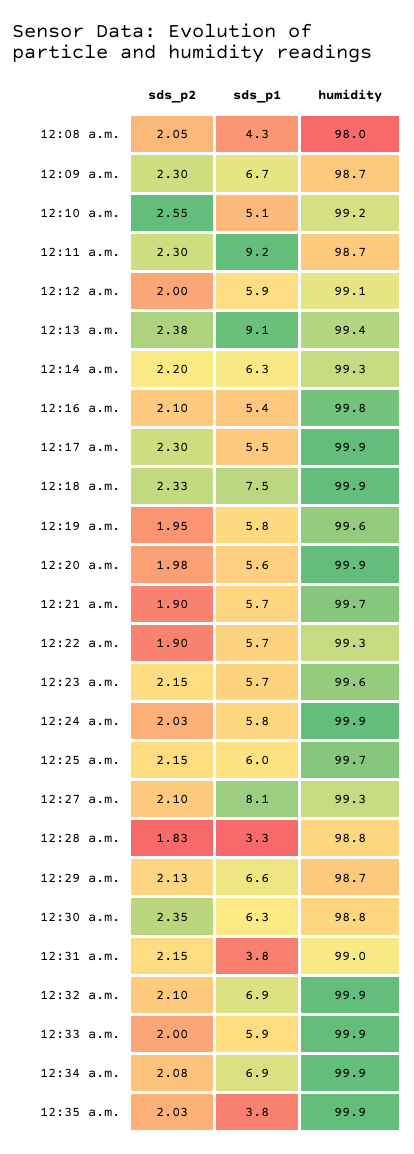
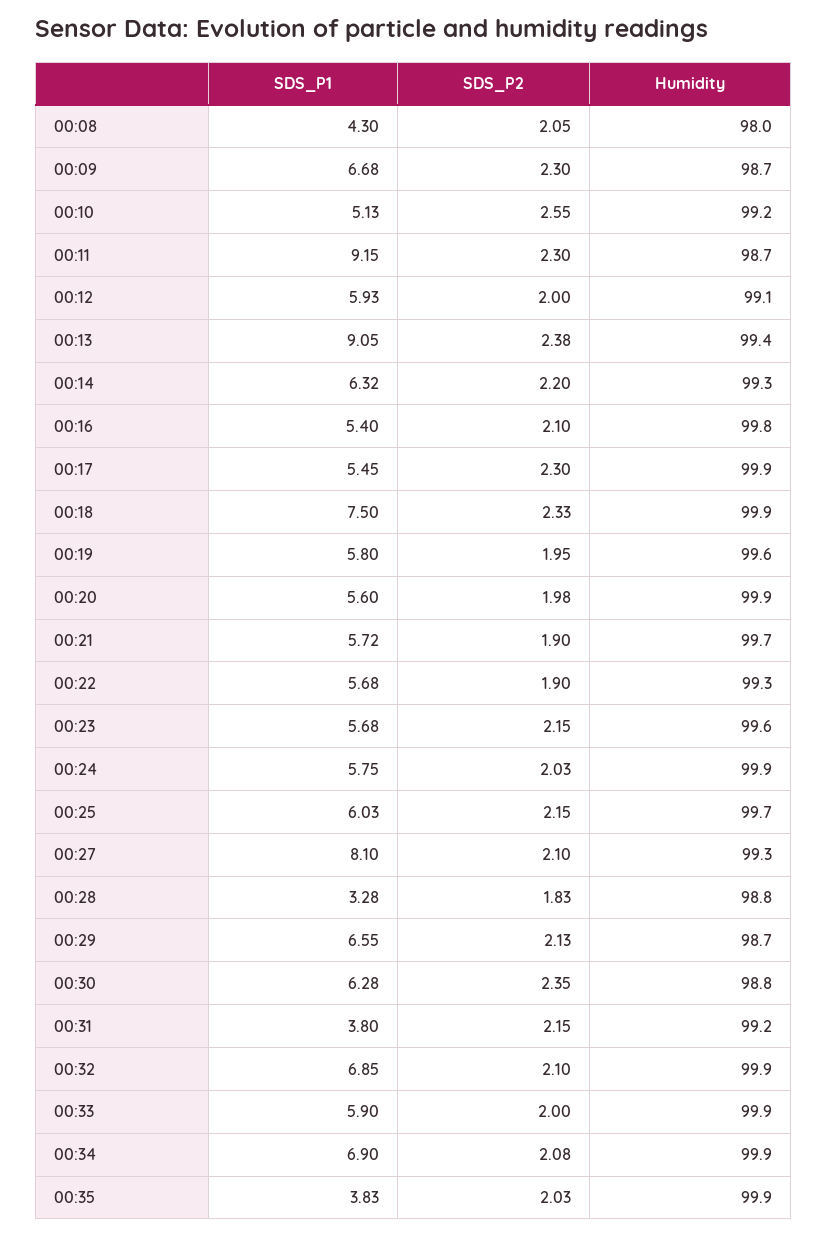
  {
    "sds_p2": {
      "12:08 a.m.": 2.05,
      "12:09 a.m.": 2.3,
      "12:10 a.m.": 2.55,
      "12:11 a.m.": 2.3,
      "12:12 a.m.": 2,
      "12:13 a.m.": 2.38,
      "12:14 a.m.": 2.2,
      "12:16 a.m.": 2.1,
      "12:17 a.m.": 2.3,
      "12:18 a.m.": 2.33,
      "12:19 a.m.": 1.95,
      "12:20 a.m.": 1.98,
      "12:21 a.m.": 1.9,
      "12:22 a.m.": 1.9,
      "12:23 a.m.": 2.15,
      "12:24 a.m.": 2.03,
      "12:25 a.m.": 2.15,
      "12:27 a.m.": 2.1,
      "12:28 a.m.": 1.83,
      "12:29 a.m.": 2.13,
      "12:30 a.m.": 2.35,
      "12:31 a.m.": 2.15,
      "12:32 a.m.": 2.1,
      "12:33 a.m.": 2,
      "12:34 a.m.": 2.08,
      "12:35 a.m.": 2.03
    },
    "sds_p1": {
      "12:08 a.m.": 4.3,
      "12:09 a.m.": 6.68,
      "12:10 a.m.": 5.13,
      "12:11 a.m.": 9.15,
      "12:12 a.m.": 5.93,
      "12:13 a.m.": 9.05,
      "12:14 a.m.": 6.32,
      "12:16 a.m.": 5.4,
      "12:17 a.m.": 5.45,
      "12:18 a.m.": 7.5,
      "12:19 a.m.": 5.8,
      "12:20 a.m.": 5.6,
      "12:21 a.m.": 5.72,
      "12:22 a.m.": 5.68,
      "12:23 a.m.": 5.68,
      "12:24 a.m.": 5.75,
      "12:25 a.m.": 6.03,
      "12:27 a.m.": 8.1,
      "12:28 a.m.": 3.28,
      "12:29 a.m.": 6.55,
      "12:30 a.m.": 6.28,
      "12:31 a.m.": 3.8,
      "12:32 a.m.": 6.85,
      "12:33 a.m.": 5.9,
      "12:34 a.m.": 6.9,
      "12:35 a.m.": 3.83
    },
    "humidity": {
      "12:08 a.m.": 98,
      "12:09 a.m.": 98.7,
      "12:10 a.m.": 99.2,
      "12:11 a.m.": 98.7,
      "12:12 a.m.": 99.1,
      "12:13 a.m.": 99.4,
      "12:14 a.m.": 99.3,
      "12:16 a.m.": 99.8,
      "12:17 a.m.": 99.9,
      "12:18 a.m.": 99.9,
      "12:19 a.m.": 99.6,
      "12:20 a.m.": 99.9,
      "12:21 a.m.": 99.7,
      "12:22 a.m.": 99.3,
      "12:23 a.m.": 99.6,
      "12:24 a.m.": 99.9,
      "12:25 a.m.": 99.7,
      "12:27 a.m.": 99.3,
      "12:28 a.m.": 98.8,
      "12:29 a.m.": 98.7,
      "12:30 a.m.": 98.8,
-     "12:31 a.m.": 99,
+     "12:31 a.m.": 99.2,
      "12:32 a.m.": 99.9,
      "12:33 a.m.": 99.9,
      "12:34 a.m.": 99.9,
      "12:35 a.m.": 99.9
    }
  }

